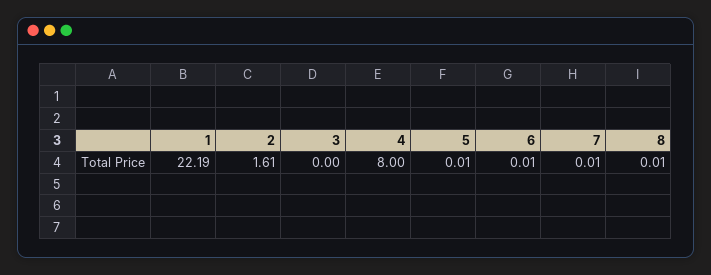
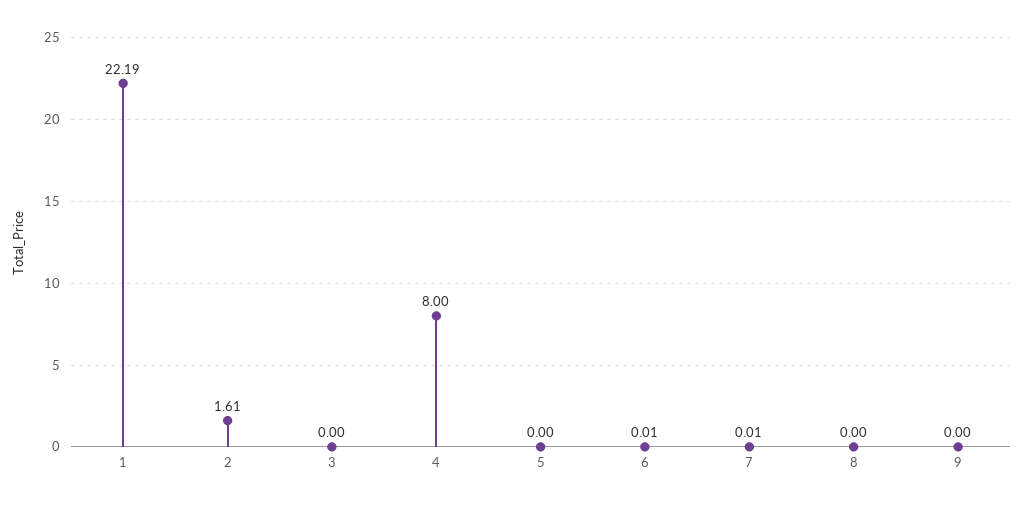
  {
    "1": 22.19,
    "2": 1.61,
    "3": 0,
    "4": 8,
-   "5": 0.01,
+   "5": 0,
    "6": 0.01,
    "7": 0.01,
-   "8": 0.01
+   "8": 0,
+   "9": 0
  }

